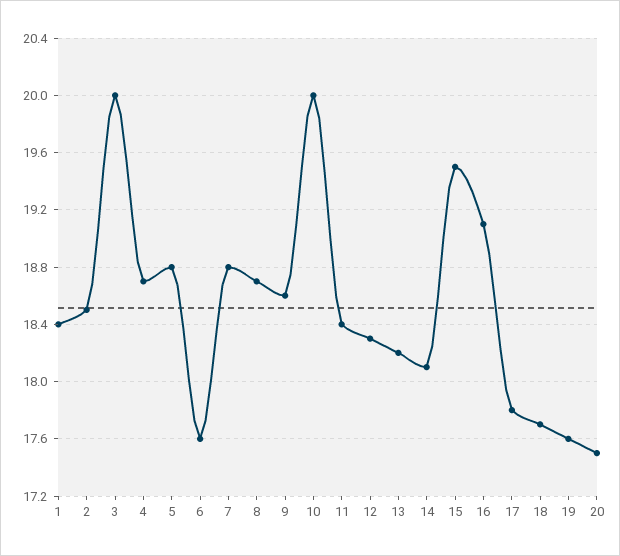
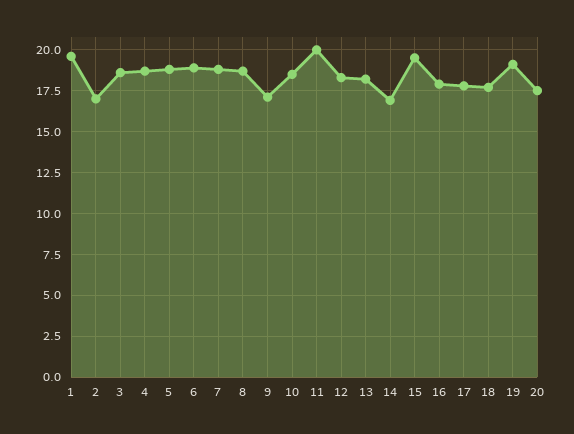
  {
-   "1": 18.4,
+   "1": 19.5,
-   "2": 18.5,
+   "2": 17,
-   "3": 20,
+   "3": 18.5,
    "4": 18.7,
    "5": 18.8,
-   "6": 17.6,
+   "6": 19,
    "7": 18.8,
    "8": 18.7,
-   "9": 18.6,
+   "9": 17,
-   "10": 20,
+   "10": 18.5,
-   "11": 18.4,
+   "11": 20,
    "12": 18.3,
    "13": 18.2,
-   "14": 18.1,
+   "14": 17,
    "15": 19.5,
-   "16": 19.1,
+   "16": 18,
    "17": 17.8,
    "18": 17.7,
-   "19": 17.6,
+   "19": 19,
    "20": 17.5
  }

